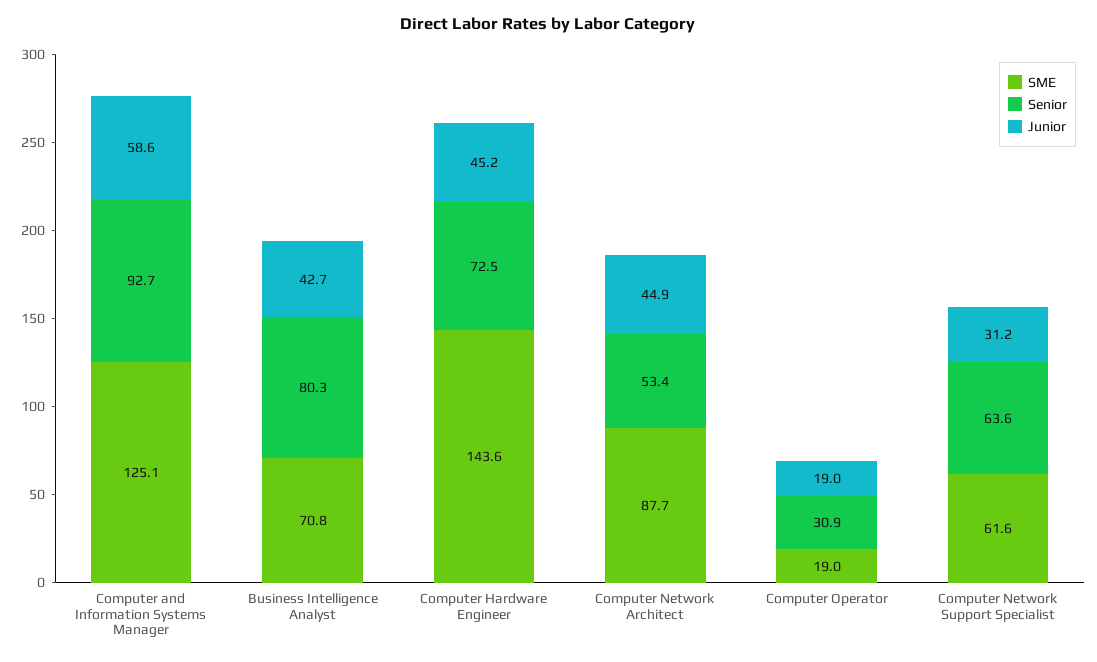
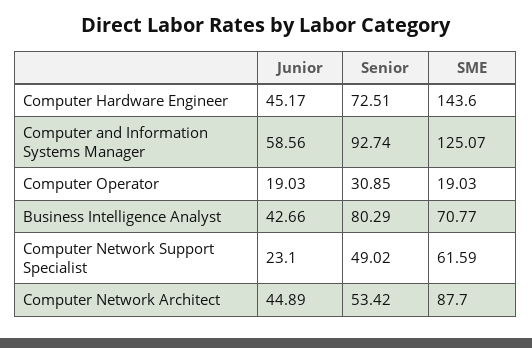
  {
    "SME": {
      "Computer and Information Systems Manager": 125.07,
      "Business Intelligence Analyst": 70.77,
      "Computer Hardware Engineer": 143.6,
      "Computer Network Architect": 87.7,
      "Computer Operator": 19.03,
      "Computer Network Support Specialist": 61.59
    },
    "Senior": {
      "Computer and Information Systems Manager": 92.74,
      "Business Intelligence Analyst": 80.29,
      "Computer Hardware Engineer": 72.51,
      "Computer Network Architect": 53.42,
      "Computer Operator": 30.85,
-     "Computer Network Support Specialist": 63.6
+     "Computer Network Support Specialist": 49.02
    },
    "Junior": {
      "Computer and Information Systems Manager": 58.56,
      "Business Intelligence Analyst": 42.66,
      "Computer Hardware Engineer": 45.17,
      "Computer Network Architect": 44.89,
      "Computer Operator": 19.03,
-     "Computer Network Support Specialist": 31.2
+     "Computer Network Support Specialist": 23.1
    }
  }

